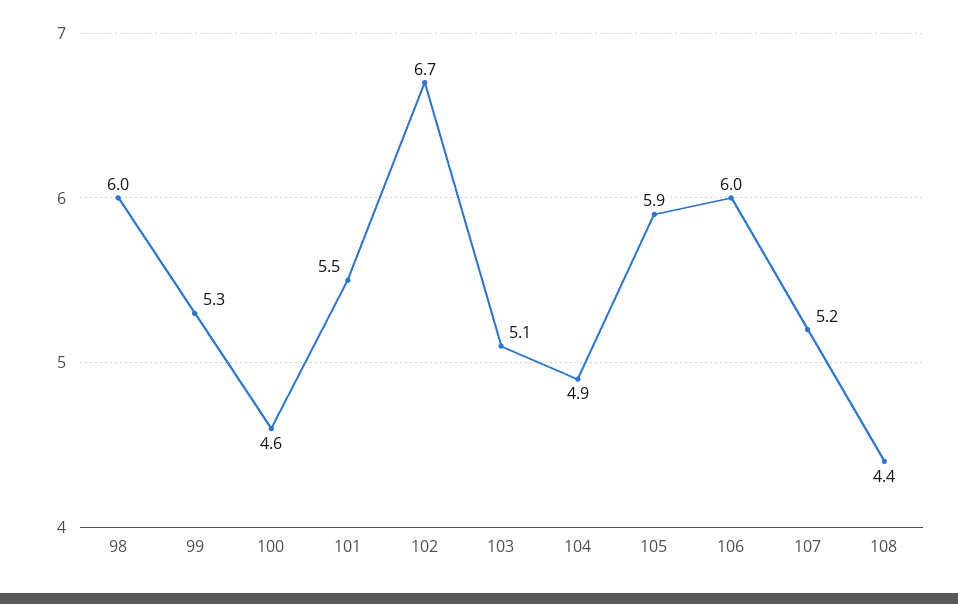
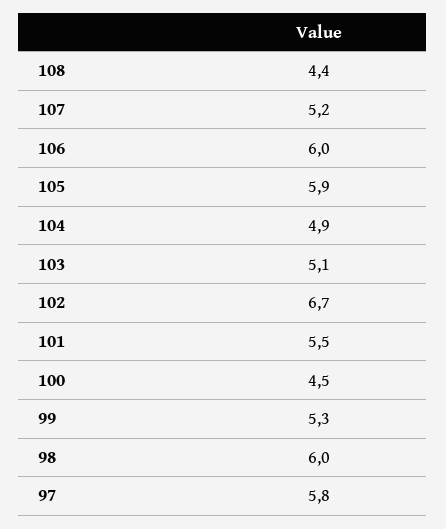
  {
    "98": 6,
    "99": 5.3,
-   "100": 4.6,
+   "100": 4.5,
    "101": 5.5,
    "102": 6.7,
    "103": 5.1,
    "104": 4.9,
    "105": 5.9,
    "106": 6,
    "107": 5.2,
-   "108": 4.4
+   "108": 4.4,
+   "97": 5.8
  }

